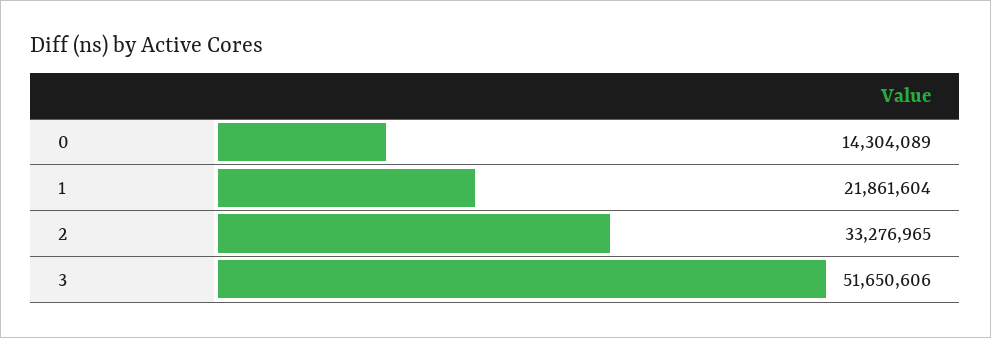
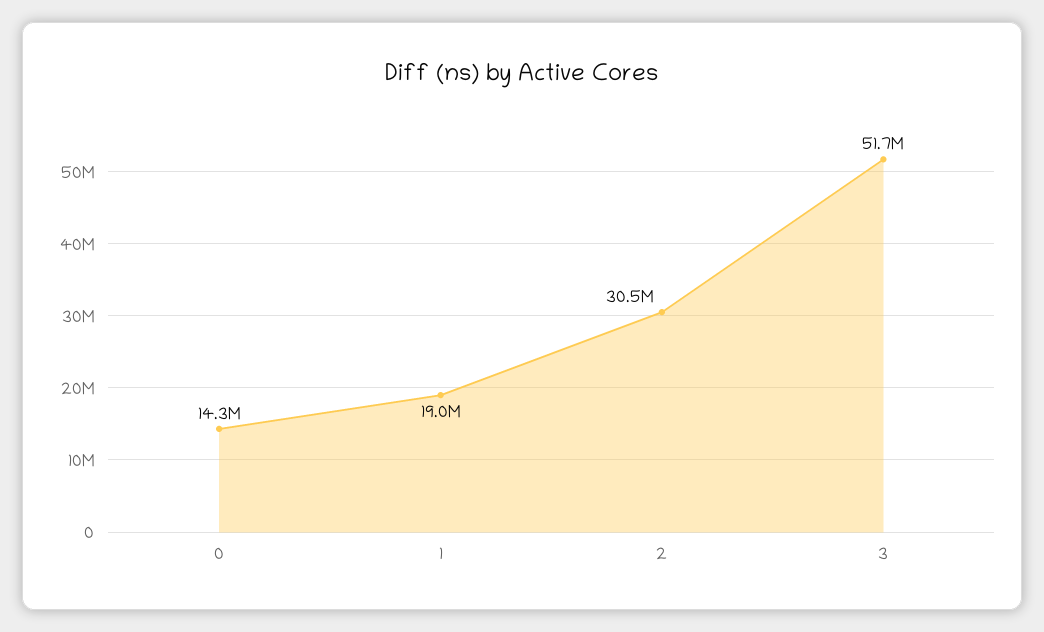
  {
    "0": 14304089,
-   "1": 21861604,
+   "1": 19000000,
-   "2": 33276965,
+   "2": 30500000,
    "3": 51650606
  }

